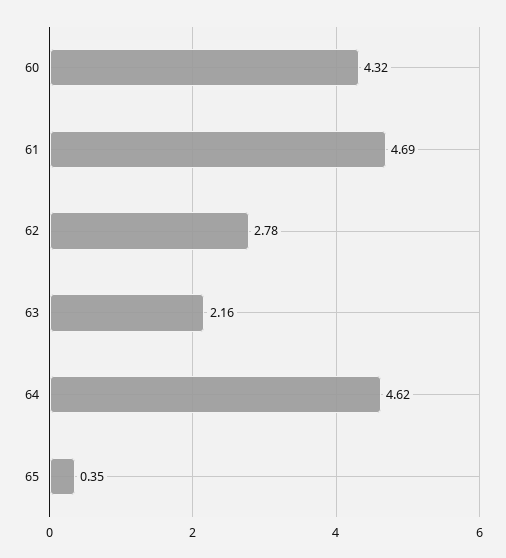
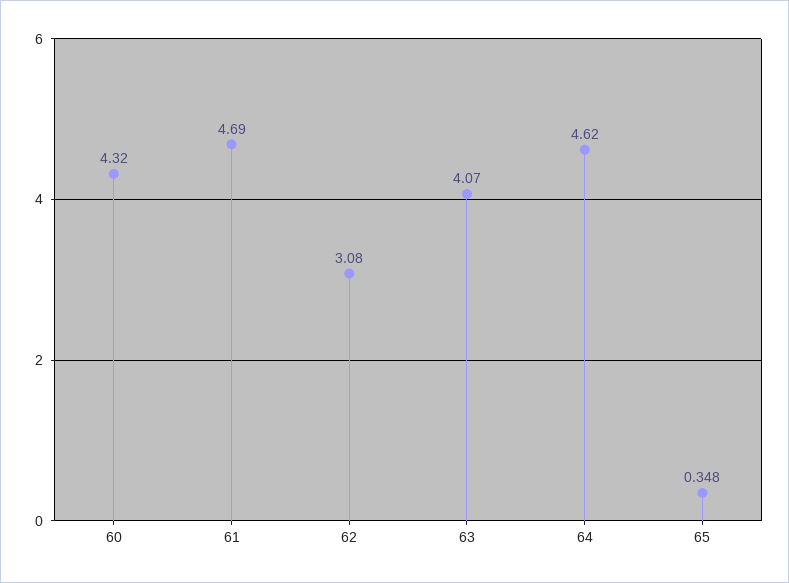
  {
    "60": 4.32,
    "61": 4.69,
-   "62": 2.78,
+   "62": 3.08,
-   "63": 2.16,
+   "63": 4.07,
    "64": 4.62,
    "65": 0.348
  }

